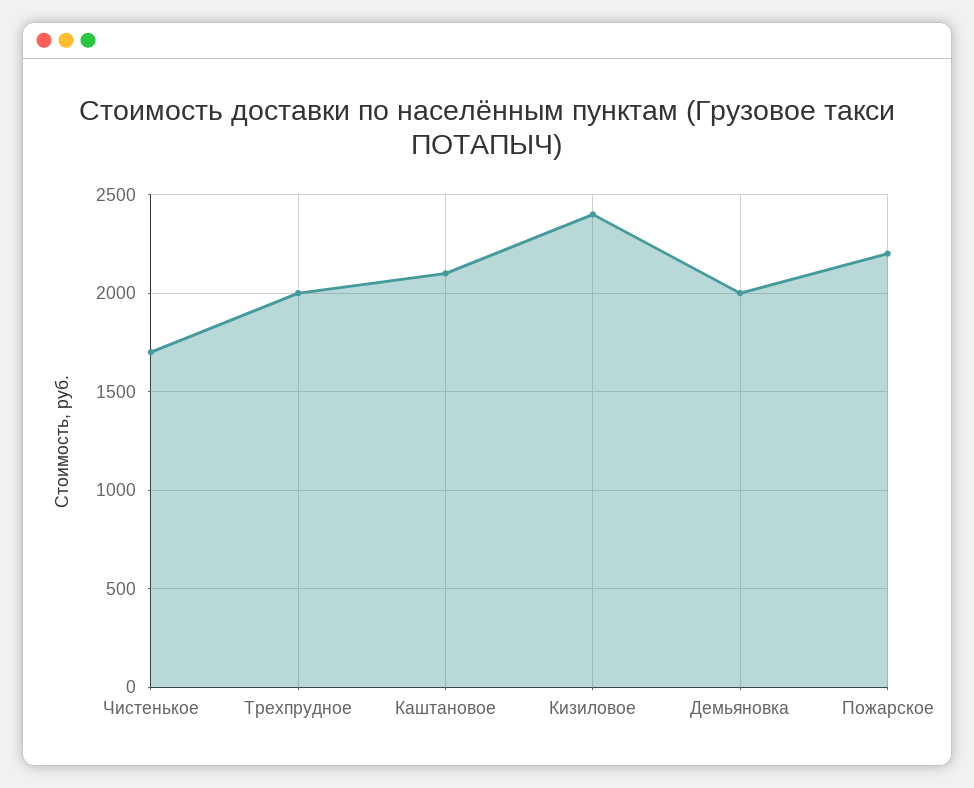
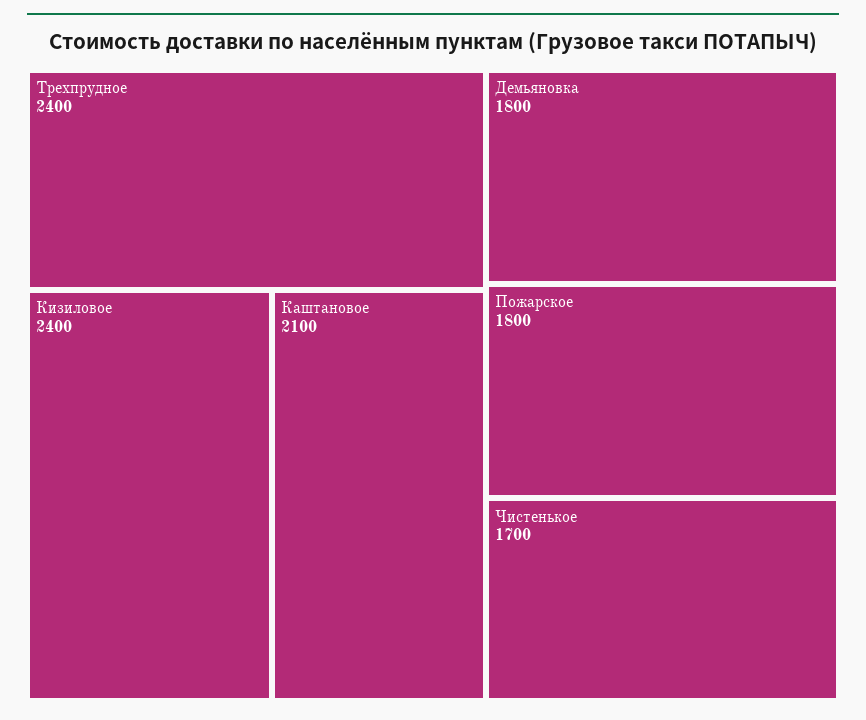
  {
    "Чистенькое": 1700,
-   "Трехпрудное": 2000,
+   "Трехпрудное": 2400,
    "Каштановое": 2100,
    "Кизиловое": 2400,
-   "Демьяновка": 2000,
+   "Демьяновка": 1800,
-   "Пожарское": 2200
+   "Пожарское": 1800
  }

